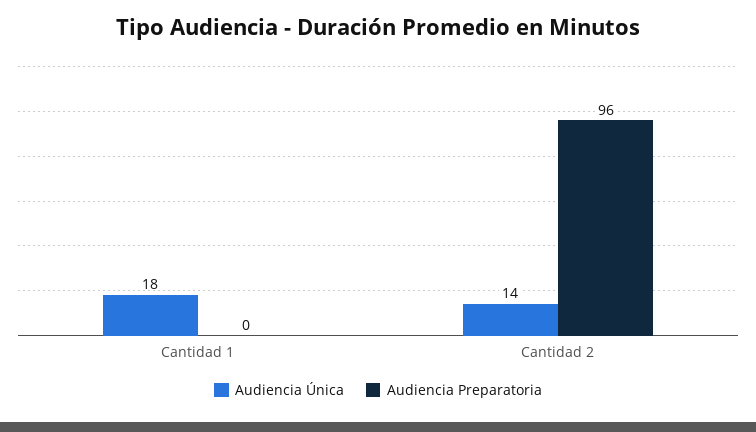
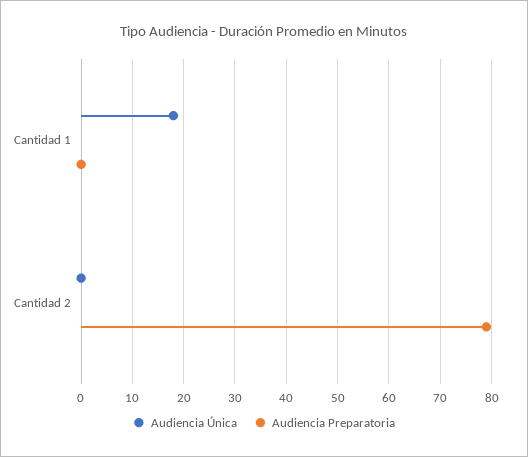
  {
    "Audiencia Única": {
      "Cantidad 1": 18,
-     "Cantidad 2": 14
+     "Cantidad 2": 0
    },
    "Audiencia Preparatoria": {
      "Cantidad 1": 0,
-     "Cantidad 2": 96
+     "Cantidad 2": 80
    }
  }

